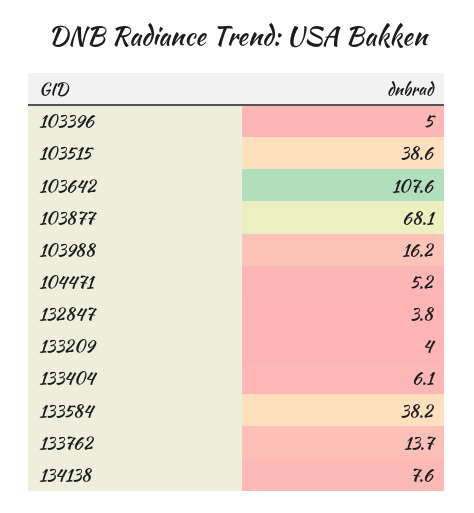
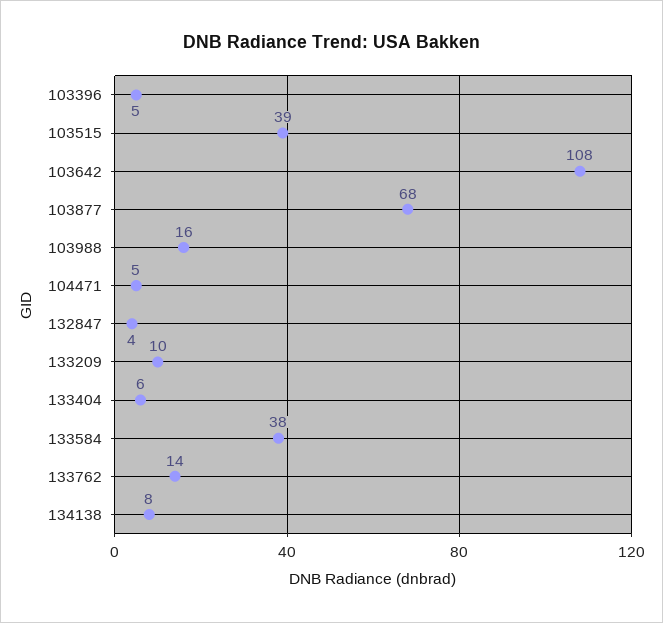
  {
    "103396": 5,
    "103515": 38.6,
    "103642": 107.6,
    "103877": 68.1,
    "103988": 16.2,
    "104471": 5.2,
    "132847": 3.8,
-   "133209": 4,
+   "133209": 10,
    "133404": 6.1,
    "133584": 38.2,
    "133762": 13.7,
    "134138": 7.6
  }

